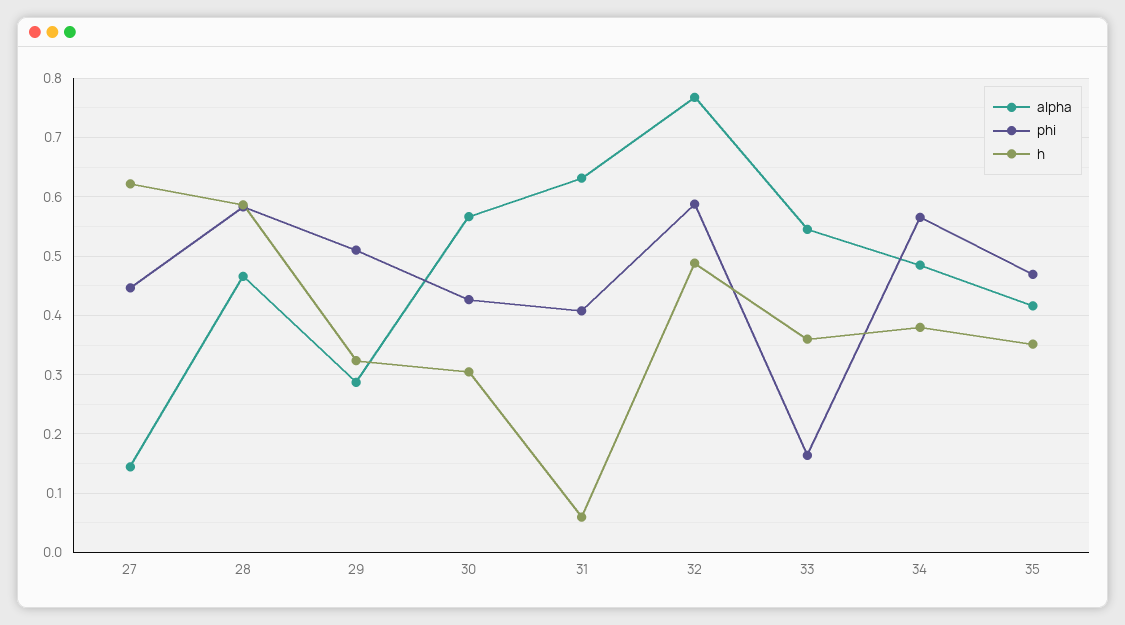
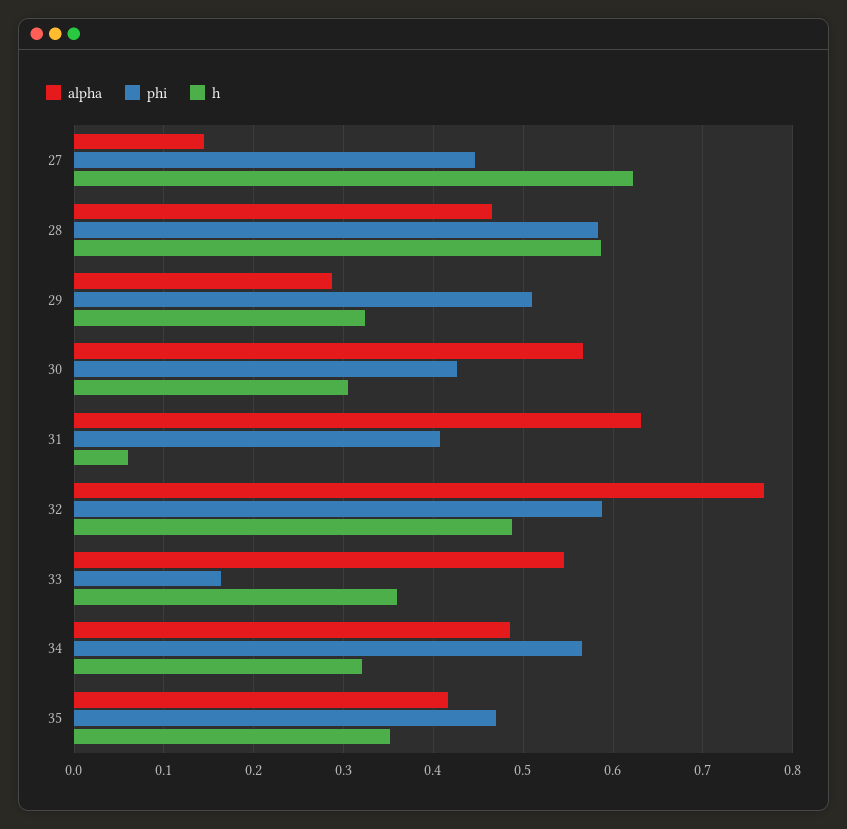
  {
    "alpha": {
      "27": 0.14,
      "28": 0.47,
      "29": 0.29,
      "30": 0.57,
      "31": 0.63,
      "32": 0.77,
      "33": 0.55,
      "34": 0.49,
      "35": 0.42
    },
    "phi": {
      "27": 0.45,
      "28": 0.58,
      "29": 0.51,
      "30": 0.43,
      "31": 0.41,
      "32": 0.59,
      "33": 0.16,
      "34": 0.57,
      "35": 0.47
    },
    "h": {
      "27": 0.62,
      "28": 0.59,
      "29": 0.32,
      "30": 0.3,
      "31": 0.06,
      "32": 0.49,
      "33": 0.36,
-     "34": 0.38,
+     "34": 0.32,
      "35": 0.35
    }
  }

